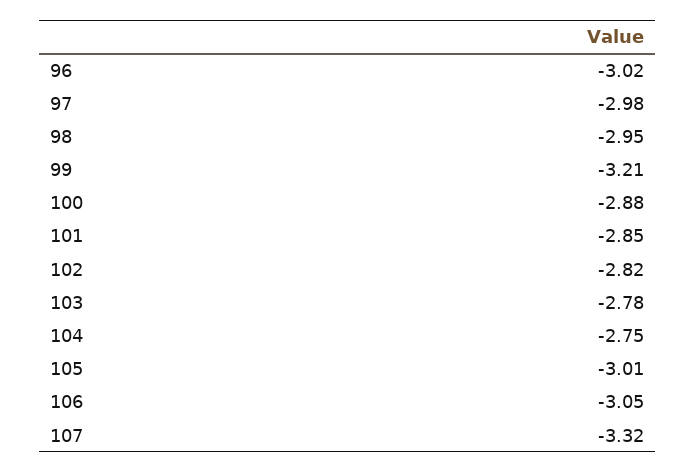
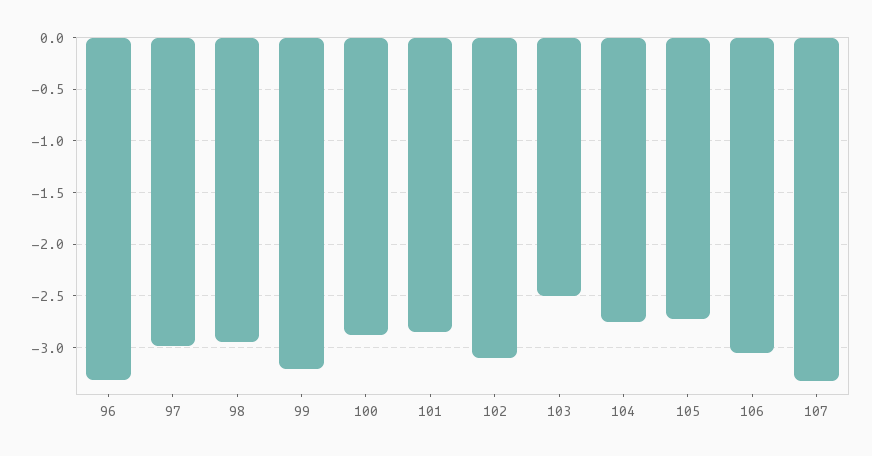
  {
-   "96": -3.02,
+   "96": -3.3,
    "97": -2.98,
    "98": -2.95,
    "99": -3.21,
    "100": -2.88,
    "101": -2.85,
-   "102": -2.82,
+   "102": -3.1,
-   "103": -2.78,
+   "103": -2.5,
    "104": -2.75,
-   "105": -3.01,
+   "105": -2.7,
    "106": -3.05,
    "107": -3.32
  }

